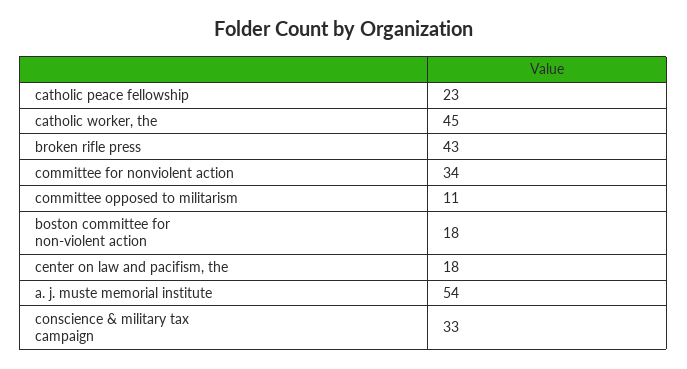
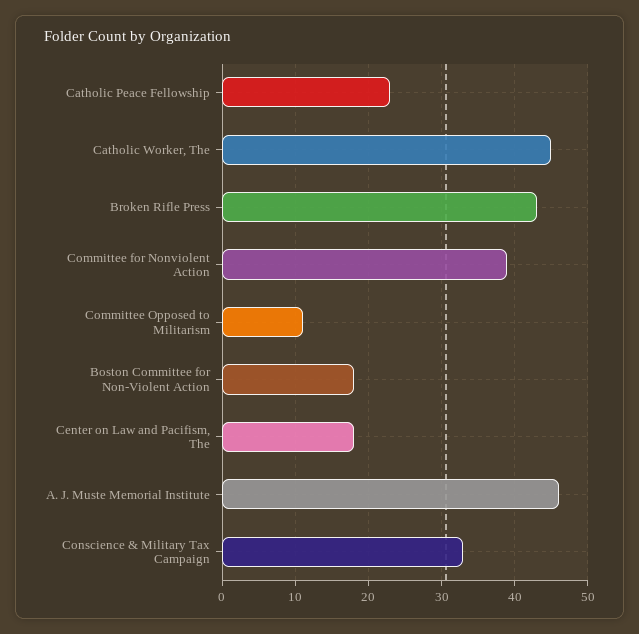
  {
    "catholic peace fellowship": 23,
    "catholic worker, the": 45,
    "broken rifle press": 43,
-   "committee for nonviolent action": 34,
+   "committee for nonviolent action": 39,
    "committee opposed to militarism": 11,
    "boston committee for non-violent action": 18,
    "center on law and pacifism, the": 18,
-   "a. j. muste memorial institute": 54,
+   "a. j. muste memorial institute": 46,
    "conscience & military tax campaign": 33
  }

